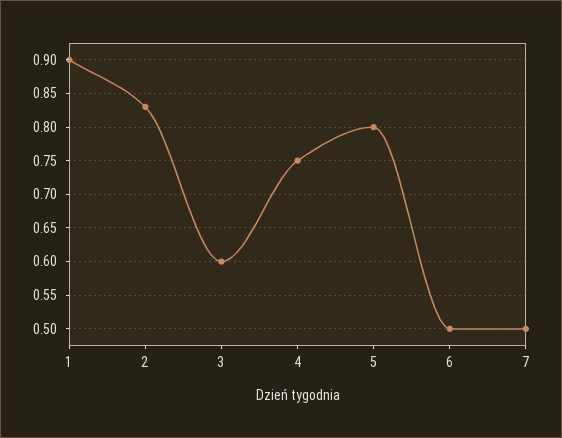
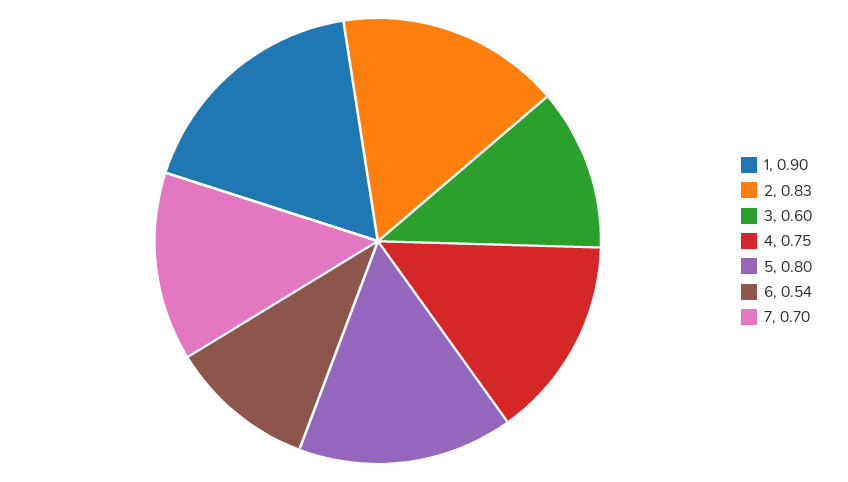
  {
    "1": 0.9,
    "2": 0.83,
    "3": 0.6,
    "4": 0.75,
    "5": 0.8,
-   "6": 0.5,
+   "6": 0.54,
-   "7": 0.5
+   "7": 0.7
  }

